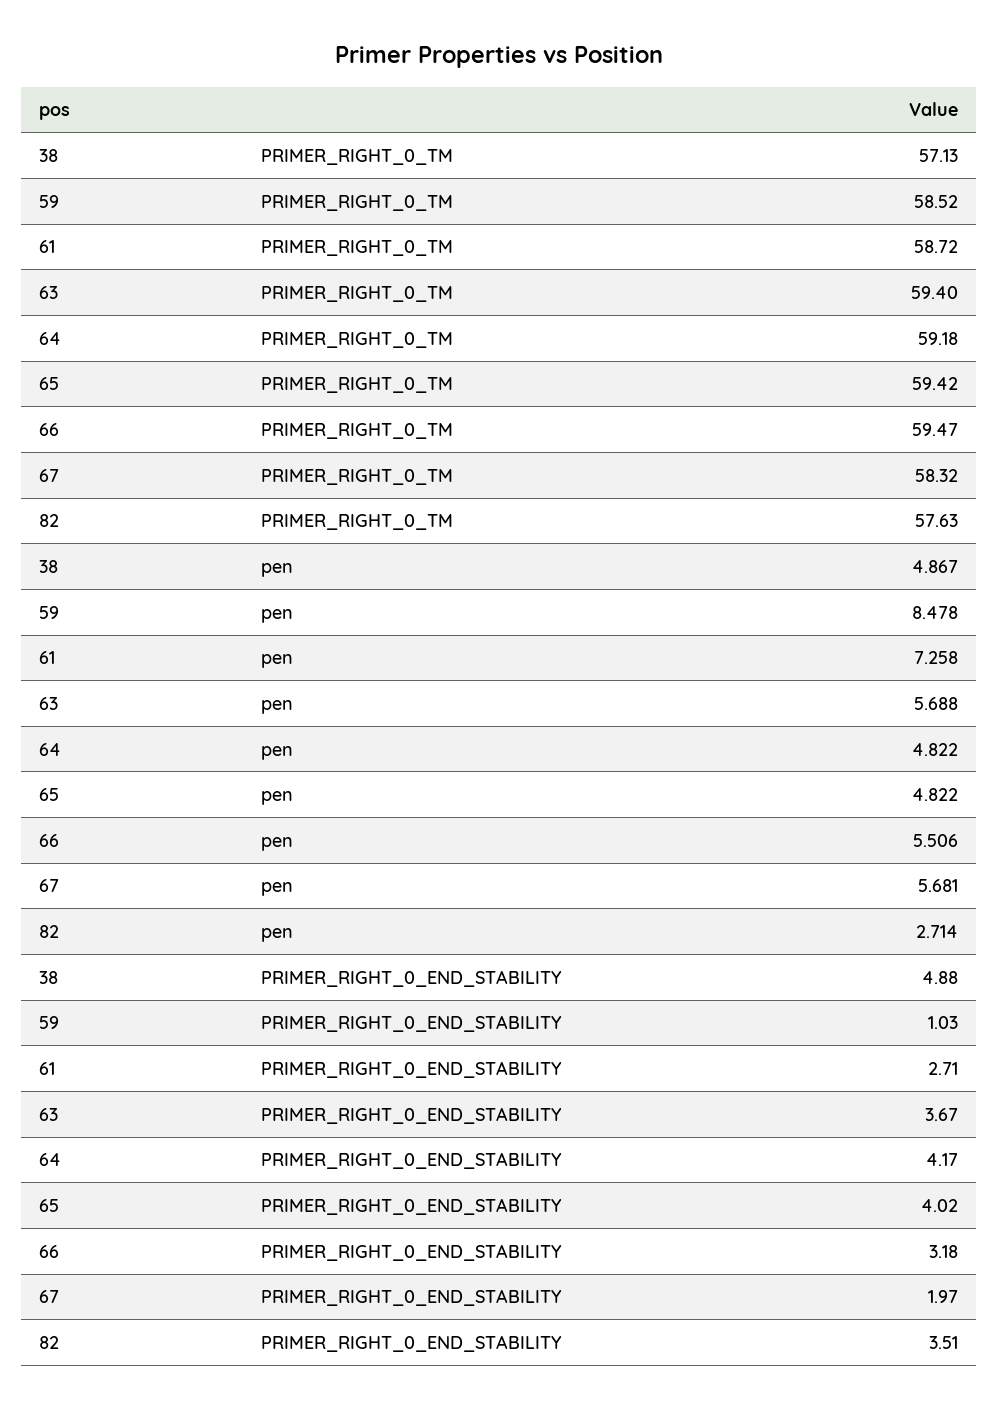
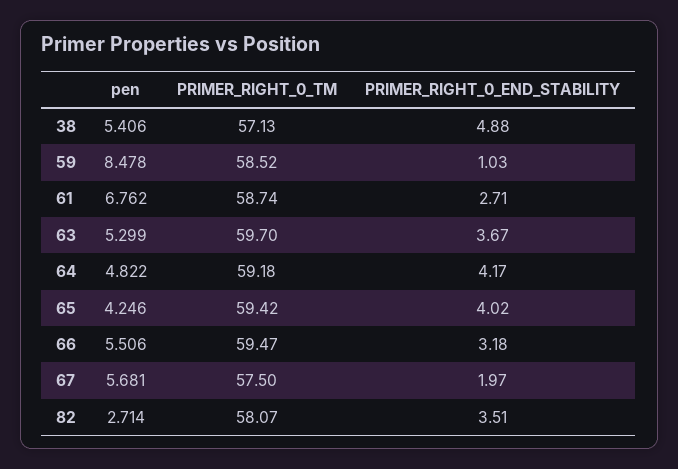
  {
    "38": {
      "PRIMER_RIGHT_0_TM": 57.13,
-     "pen": 4.867,
+     "pen": 5.406,
      "PRIMER_RIGHT_0_END_STABILITY": 4.88
    },
    "59": {
      "PRIMER_RIGHT_0_TM": 58.52,
      "pen": 8.478,
      "PRIMER_RIGHT_0_END_STABILITY": 1.03
    },
    "61": {
-     "PRIMER_RIGHT_0_TM": 58.72,
+     "PRIMER_RIGHT_0_TM": 58.74,
-     "pen": 7.258,
+     "pen": 6.762,
      "PRIMER_RIGHT_0_END_STABILITY": 2.71
    },
    "63": {
-     "PRIMER_RIGHT_0_TM": 59.4,
+     "PRIMER_RIGHT_0_TM": 59.7,
-     "pen": 5.688,
+     "pen": 5.299,
      "PRIMER_RIGHT_0_END_STABILITY": 3.67
    },
    "64": {
      "PRIMER_RIGHT_0_TM": 59.18,
      "pen": 4.822,
      "PRIMER_RIGHT_0_END_STABILITY": 4.17
    },
    "65": {
      "PRIMER_RIGHT_0_TM": 59.42,
-     "pen": 4.822,
+     "pen": 4.246,
      "PRIMER_RIGHT_0_END_STABILITY": 4.02
    },
    "66": {
      "PRIMER_RIGHT_0_TM": 59.47,
      "pen": 5.506,
      "PRIMER_RIGHT_0_END_STABILITY": 3.18
    },
    "67": {
-     "PRIMER_RIGHT_0_TM": 58.32,
+     "PRIMER_RIGHT_0_TM": 57.5,
      "pen": 5.681,
      "PRIMER_RIGHT_0_END_STABILITY": 1.97
    },
    "82": {
-     "PRIMER_RIGHT_0_TM": 57.63,
+     "PRIMER_RIGHT_0_TM": 58.07,
      "pen": 2.714,
      "PRIMER_RIGHT_0_END_STABILITY": 3.51
    }
  }

